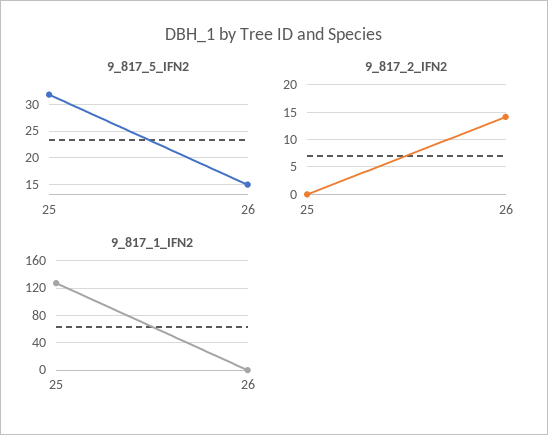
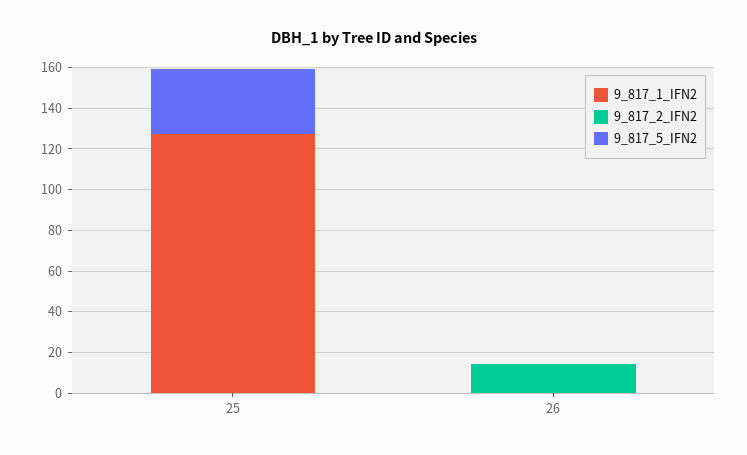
  {
    "9_817_5_IFN2": {
      "25": 32.5,
-     "26": 15
+     "26": 0
    },
    "9_817_2_IFN2": {
      "25": 0,
      "26": 15
    },
    "9_817_1_IFN2": {
      "25": 125,
      "26": 0
    }
  }

